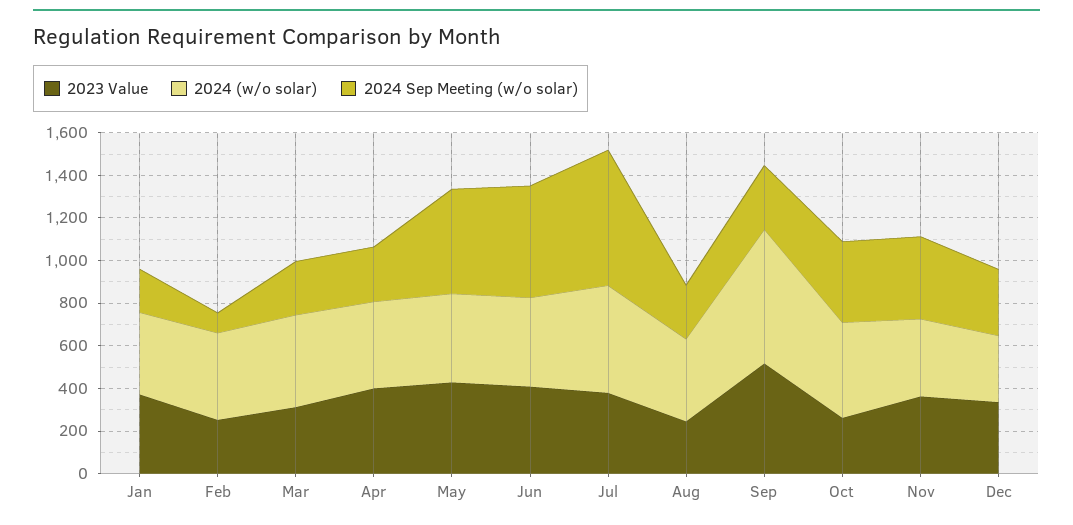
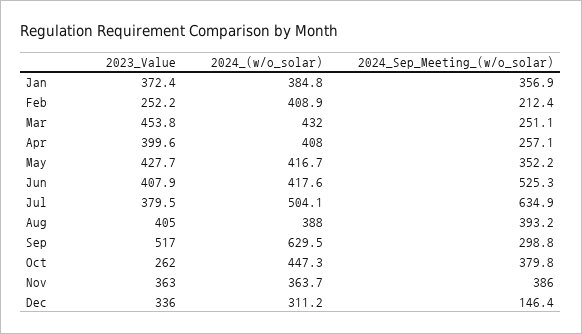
  {
    "2023 Value": {
      "Jan": 372.4,
      "Feb": 252.2,
-     "Mar": 300,
+     "Mar": 453.8,
      "Apr": 399.6,
      "May": 427.7,
      "Jun": 407.9,
      "Jul": 379.5,
-     "Aug": 250,
+     "Aug": 405,
      "Sep": 517,
      "Oct": 262,
      "Nov": 363,
      "Dec": 336
    },
    "2024 (w/o solar)": {
      "Jan": 384.8,
      "Feb": 408.9,
      "Mar": 432,
      "Apr": 408,
      "May": 416.7,
      "Jun": 417.6,
      "Jul": 504.1,
      "Aug": 388,
      "Sep": 629.5,
      "Oct": 447.3,
      "Nov": 363.7,
      "Dec": 311.2
    },
    "2024 Sep Meeting (w/o solar)": {
-     "Jan": 200,
+     "Jan": 356.9,
-     "Feb": 100,
+     "Feb": 212.4,
      "Mar": 251.1,
      "Apr": 257.1,
-     "May": 500,
+     "May": 352.2,
      "Jun": 525.3,
      "Jul": 634.9,
-     "Aug": 250,
+     "Aug": 393.2,
      "Sep": 298.8,
      "Oct": 379.8,
      "Nov": 386,
-     "Dec": 300
+     "Dec": 146.4
    }
  }

